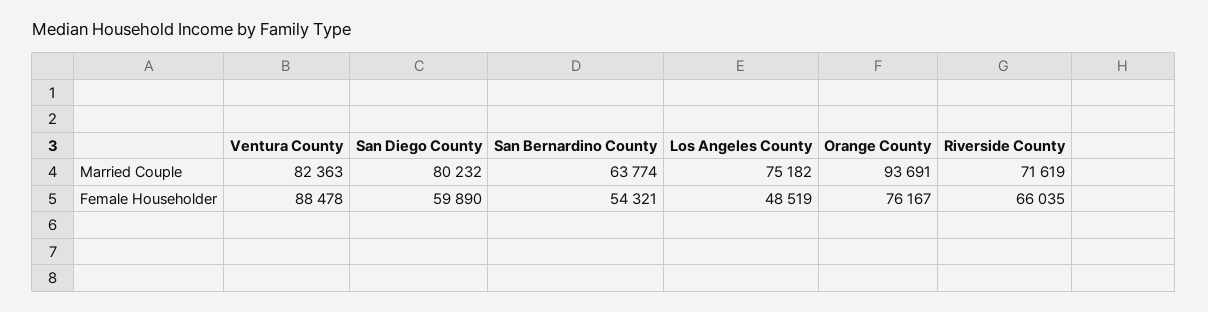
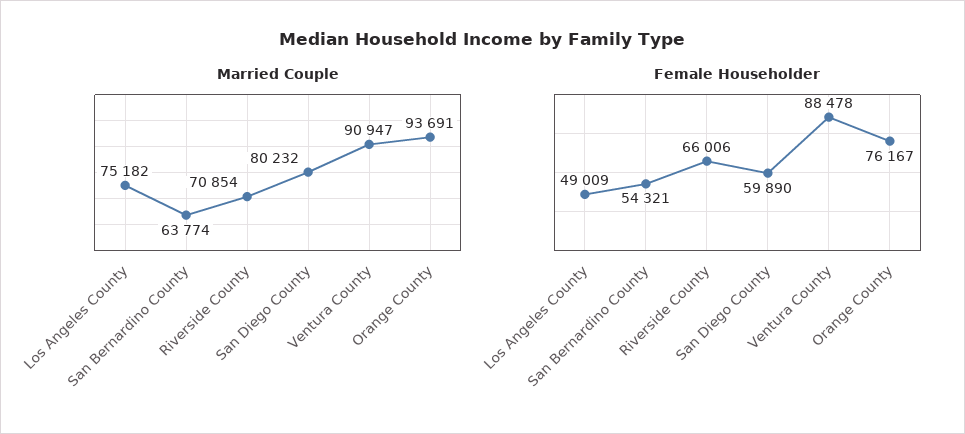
  {
    "Married Couple": {
-     "Ventura County": 82363,
+     "Ventura County": 90947,
      "San Diego County": 80232,
      "San Bernardino County": 63774,
      "Los Angeles County": 75182,
      "Orange County": 93691,
-     "Riverside County": 71619
+     "Riverside County": 70854
    },
    "Female Householder": {
      "Ventura County": 88478,
      "San Diego County": 59890,
      "San Bernardino County": 54321,
-     "Los Angeles County": 48519,
+     "Los Angeles County": 49009,
      "Orange County": 76167,
-     "Riverside County": 66035
+     "Riverside County": 66006
    }
  }

